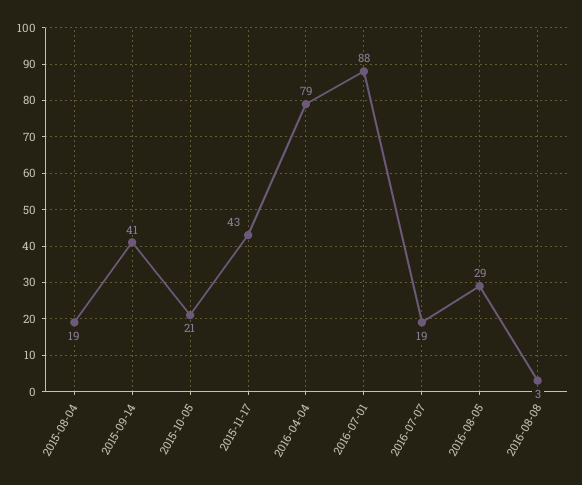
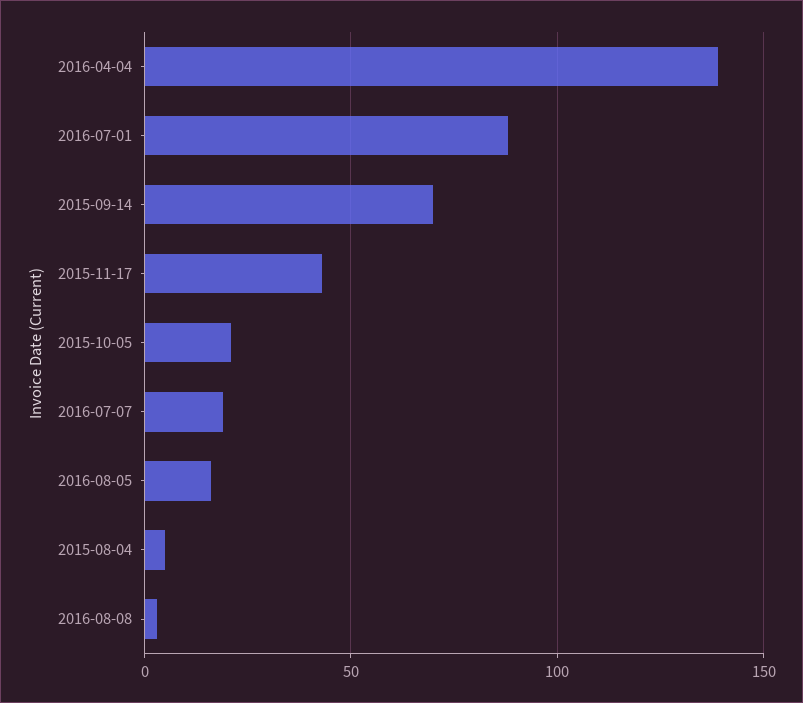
  {
-   "2015-08-04": 19,
+   "2015-08-04": 5,
-   "2015-09-14": 41,
+   "2015-09-14": 70,
    "2015-10-05": 21,
    "2015-11-17": 43,
-   "2016-04-04": 79,
+   "2016-04-04": 140,
    "2016-07-01": 88,
    "2016-07-07": 19,
-   "2016-08-05": 29,
+   "2016-08-05": 15,
    "2016-08-08": 3
  }

